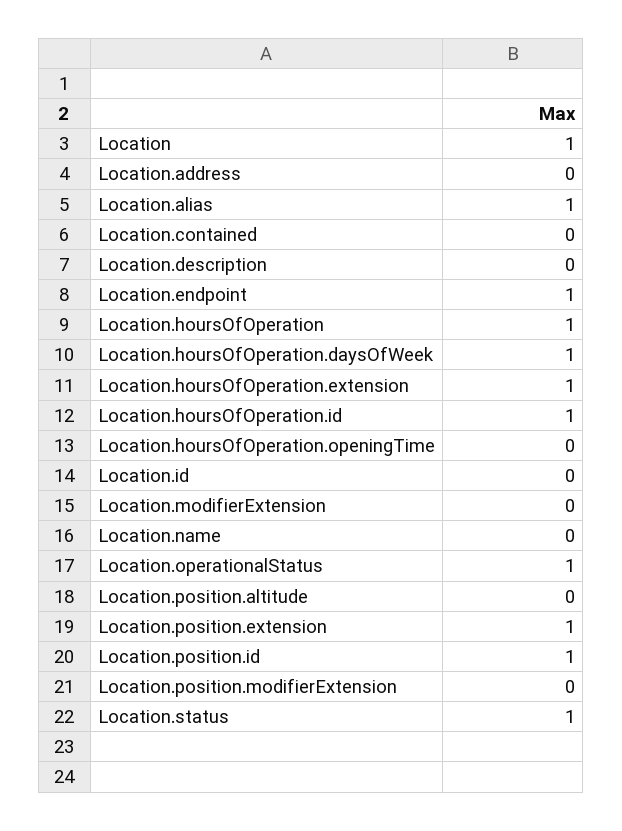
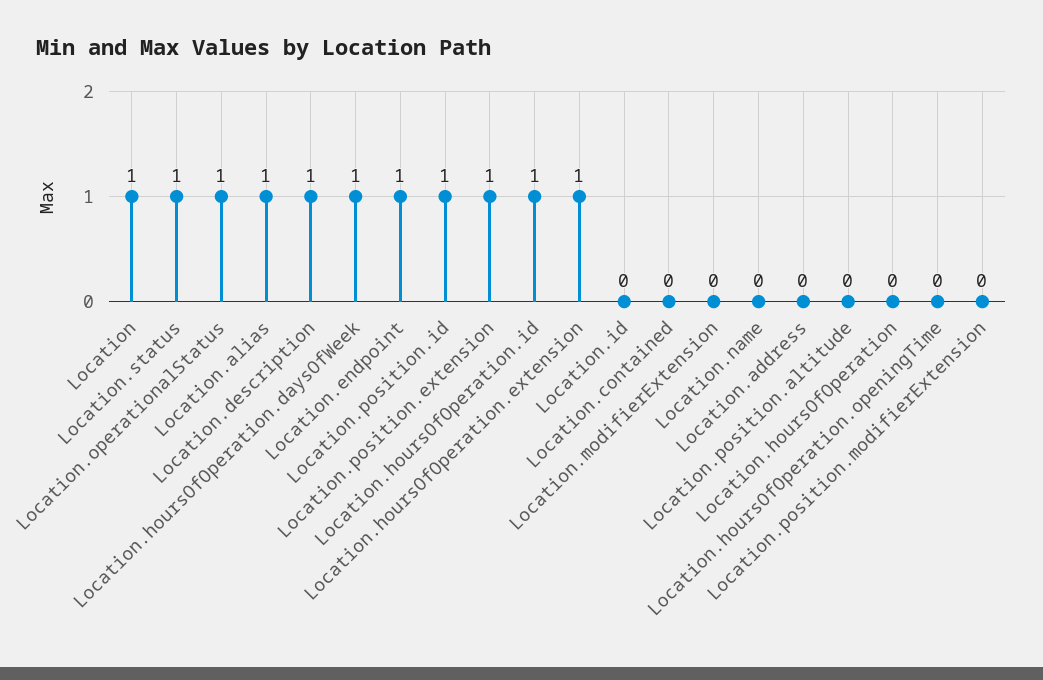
  {
    "Location": 1,
    "Location.address": 0,
    "Location.alias": 1,
    "Location.contained": 0,
-   "Location.description": 0,
+   "Location.description": 1,
    "Location.endpoint": 1,
-   "Location.hoursOfOperation": 1,
+   "Location.hoursOfOperation": 0,
    "Location.hoursOfOperation.daysOfWeek": 1,
    "Location.hoursOfOperation.extension": 1,
    "Location.hoursOfOperation.id": 1,
    "Location.hoursOfOperation.openingTime": 0,
    "Location.id": 0,
    "Location.modifierExtension": 0,
    "Location.name": 0,
    "Location.operationalStatus": 1,
    "Location.position.altitude": 0,
    "Location.position.extension": 1,
    "Location.position.id": 1,
    "Location.position.modifierExtension": 0,
    "Location.status": 1
  }

